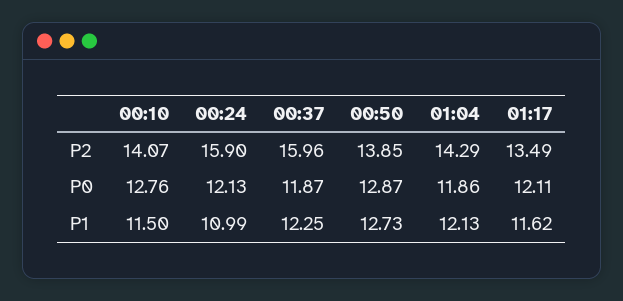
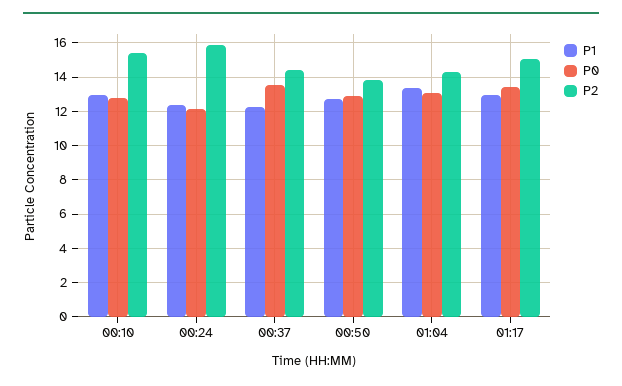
  {
    "P2": {
-     "00:10": 14.07,
+     "00:10": 15.5,
      "00:24": 15.9,
-     "00:37": 15.96,
+     "00:37": 14.5,
      "00:50": 13.85,
      "01:04": 14.29,
-     "01:17": 13.49
+     "01:17": 15
    },
    "P0": {
      "00:10": 12.76,
      "00:24": 12.13,
-     "00:37": 11.87,
+     "00:37": 13.5,
      "00:50": 12.87,
-     "01:04": 11.86,
+     "01:04": 13,
-     "01:17": 12.11
+     "01:17": 13.5
    },
    "P1": {
-     "00:10": 11.5,
+     "00:10": 13,
-     "00:24": 10.99,
+     "00:24": 12.5,
      "00:37": 12.25,
      "00:50": 12.73,
-     "01:04": 12.13,
+     "01:04": 13.5,
-     "01:17": 11.62
+     "01:17": 13
    }
  }

